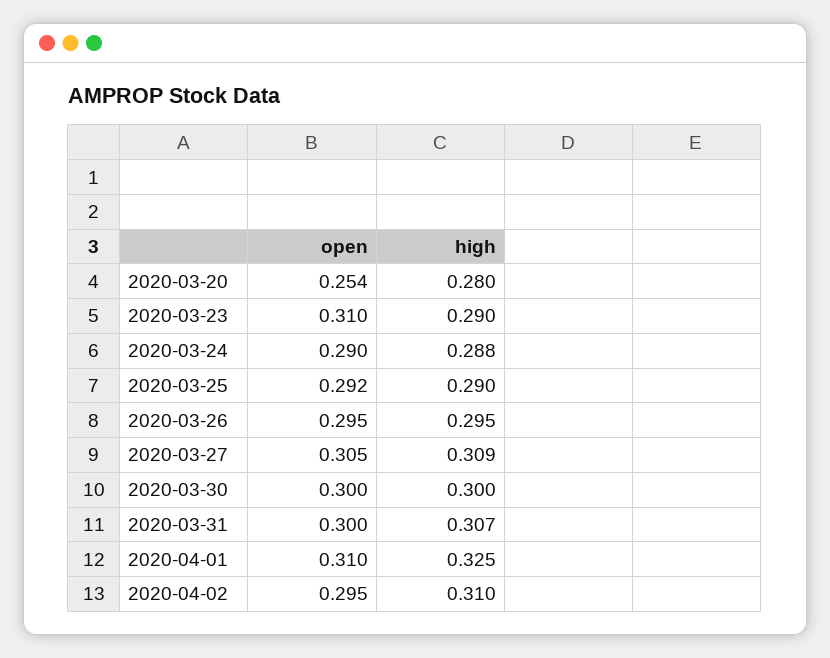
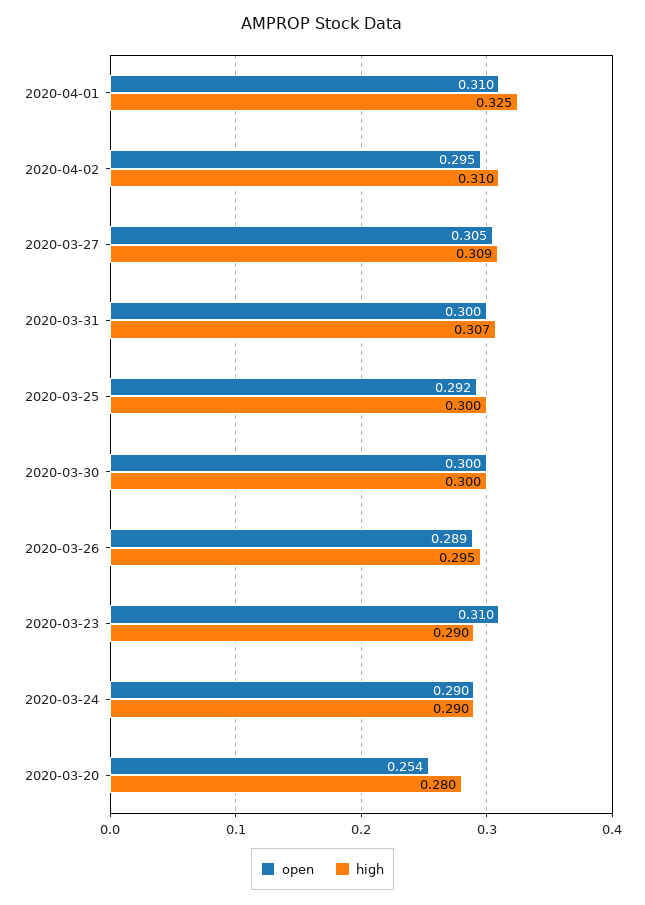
  {
    "open": {
      "2020-03-20": 0.254,
      "2020-03-23": 0.31,
      "2020-03-24": 0.29,
      "2020-03-25": 0.292,
-     "2020-03-26": 0.295,
+     "2020-03-26": 0.289,
      "2020-03-27": 0.305,
      "2020-03-30": 0.3,
      "2020-03-31": 0.3,
      "2020-04-01": 0.31,
      "2020-04-02": 0.295
    },
    "high": {
      "2020-03-20": 0.28,
      "2020-03-23": 0.29,
-     "2020-03-24": 0.288,
+     "2020-03-24": 0.29,
-     "2020-03-25": 0.29,
+     "2020-03-25": 0.3,
      "2020-03-26": 0.295,
      "2020-03-27": 0.309,
      "2020-03-30": 0.3,
      "2020-03-31": 0.307,
      "2020-04-01": 0.325,
      "2020-04-02": 0.31
    }
  }

